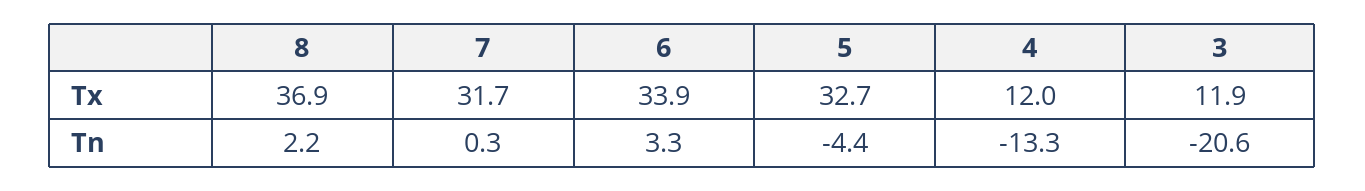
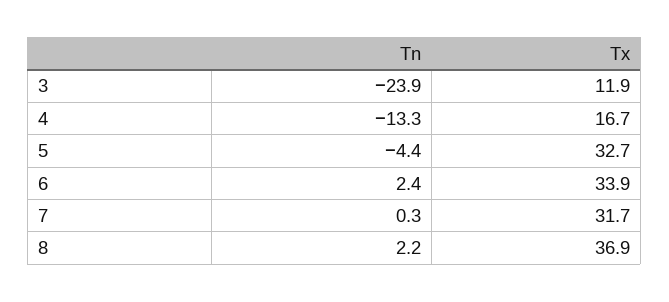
  {
    "8": {
      "Tx": 36.9,
      "Tn": 2.2
    },
    "7": {
      "Tx": 31.7,
      "Tn": 0.3
    },
    "6": {
      "Tx": 33.9,
-     "Tn": 3.3
+     "Tn": 2.4
    },
    "5": {
      "Tx": 32.7,
      "Tn": -4.4
    },
    "4": {
-     "Tx": 12,
+     "Tx": 16.7,
      "Tn": -13.3
    },
    "3": {
      "Tx": 11.9,
-     "Tn": -20.6
+     "Tn": -23.9
    }
  }

